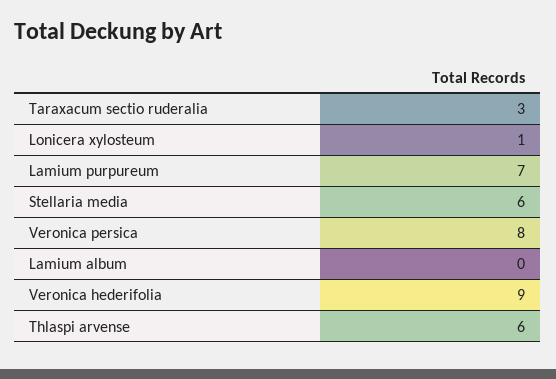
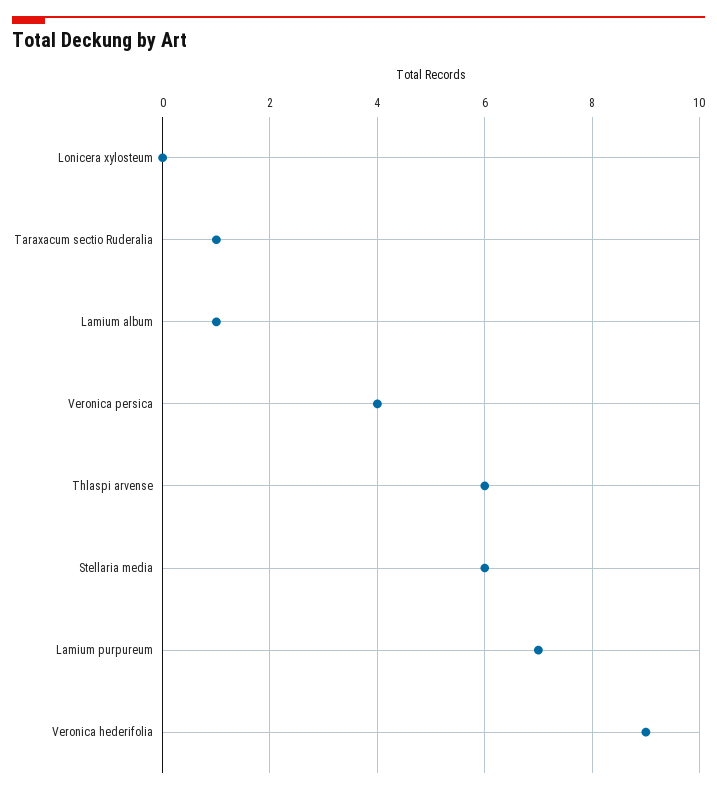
  {
-   "Taraxacum sectio ruderalia": 3,
+   "Taraxacum sectio ruderalia": 1,
-   "Lonicera xylosteum": 1,
+   "Lonicera xylosteum": 0,
    "Lamium purpureum": 7,
    "Stellaria media": 6,
-   "Veronica persica": 8,
+   "Veronica persica": 4,
-   "Lamium album": 0,
+   "Lamium album": 1,
    "Veronica hederifolia": 9,
    "Thlaspi arvense": 6
  }

